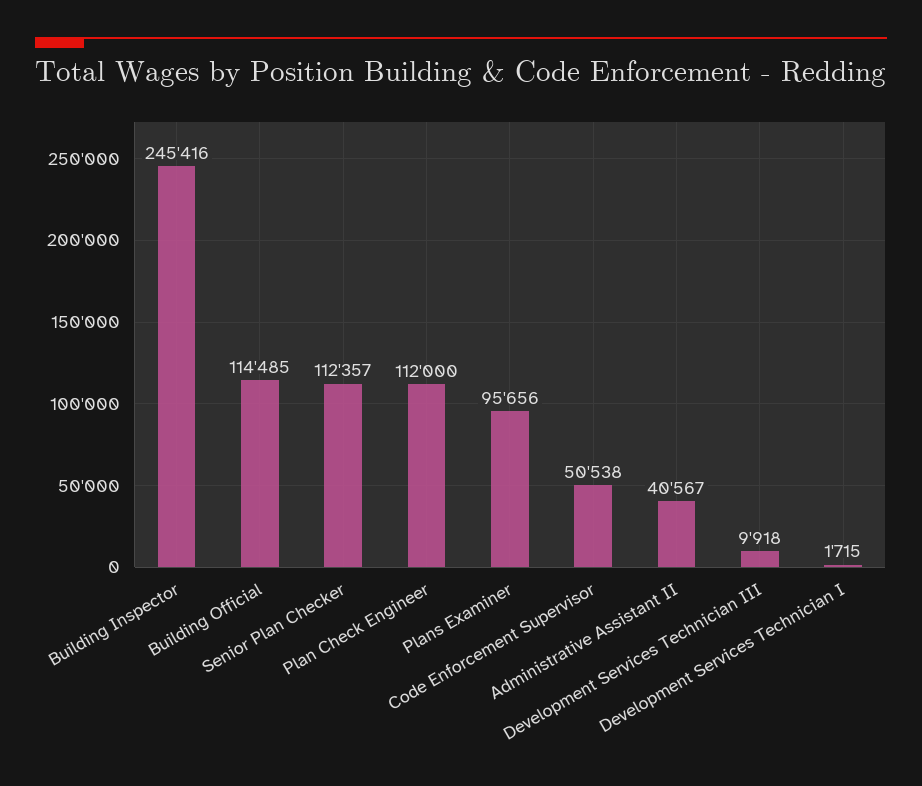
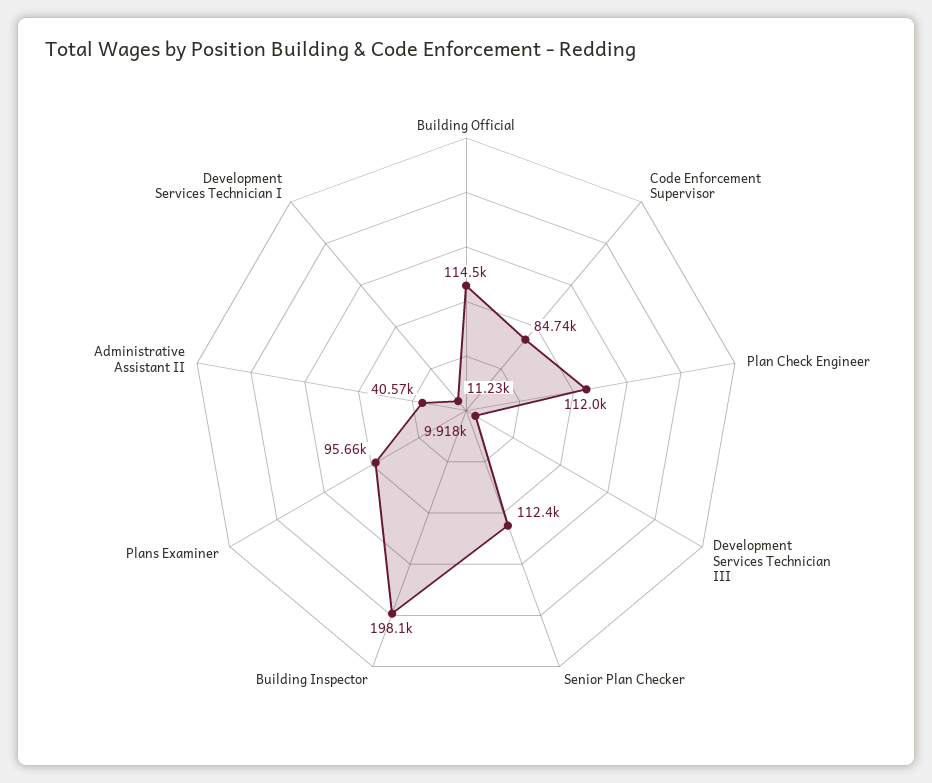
  {
-   "Building Inspector": 245416,
+   "Building Inspector": 198100,
    "Building Official": 114485,
    "Senior Plan Checker": 112357,
    "Plan Check Engineer": 112000,
    "Plans Examiner": 95656,
-   "Code Enforcement Supervisor": 50538,
+   "Code Enforcement Supervisor": 84740,
    "Administrative Assistant II": 40567,
    "Development Services Technician III": 9918,
-   "Development Services Technician I": 1715
+   "Development Services Technician I": 11230
  }

